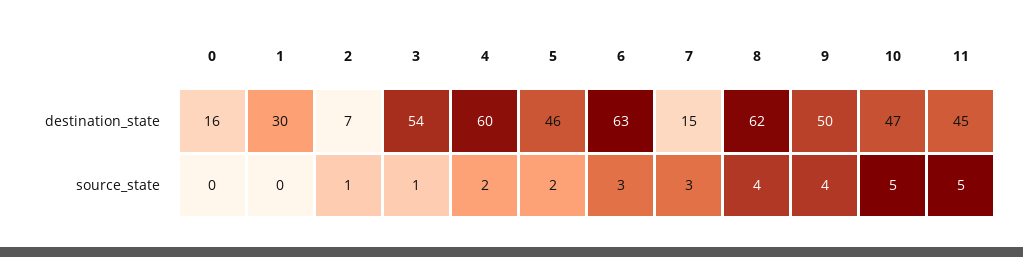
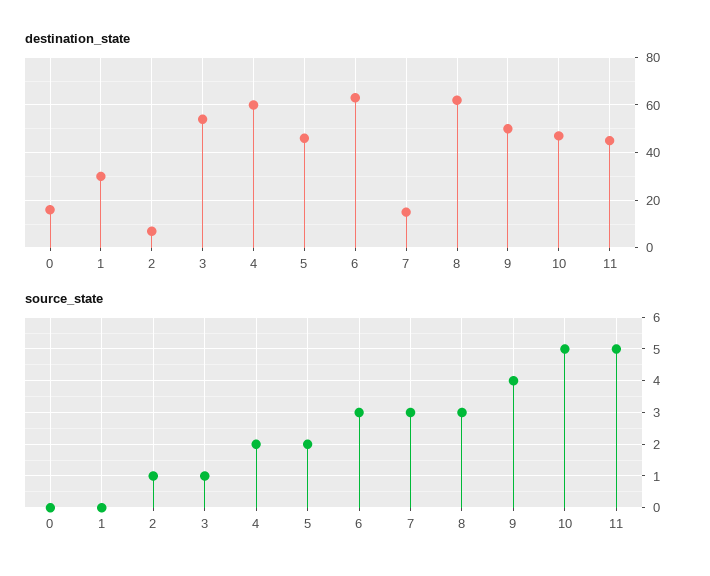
  {
    "destination_state": {
      "0": 16,
      "1": 30,
      "2": 7,
      "3": 54,
      "4": 60,
      "5": 46,
      "6": 63,
      "7": 15,
      "8": 62,
      "9": 50,
      "10": 47,
      "11": 45
    },
    "source_state": {
      "0": 0,
      "1": 0,
      "2": 1,
      "3": 1,
      "4": 2,
      "5": 2,
      "6": 3,
      "7": 3,
-     "8": 4,
+     "8": 3,
      "9": 4,
      "10": 5,
      "11": 5
    }
  }

